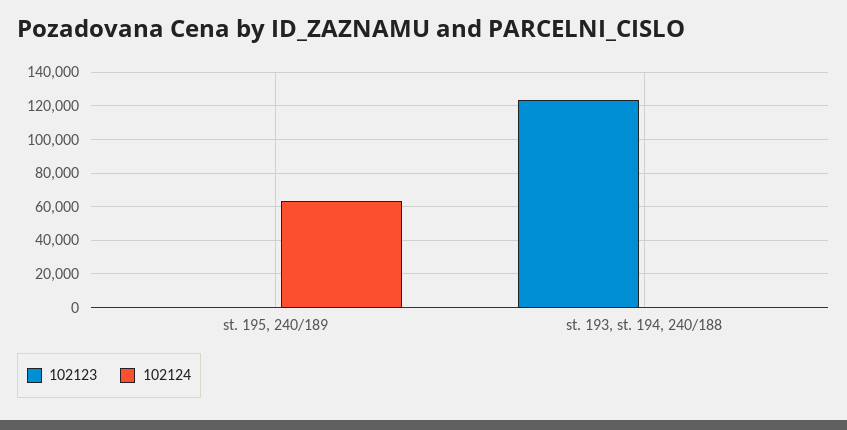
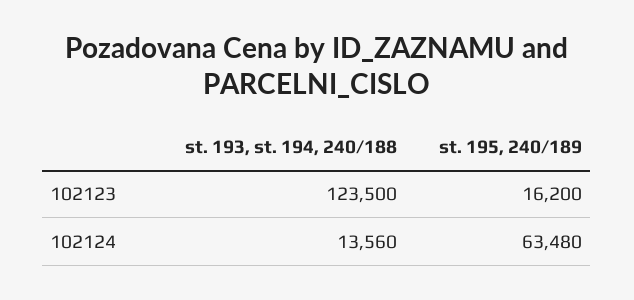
  {
    "102123": {
-     "st. 195, 240/189": 0,
+     "st. 195, 240/189": 16200,
      "st. 193, st. 194, 240/188": 123500
    },
    "102124": {
      "st. 195, 240/189": 63480,
-     "st. 193, st. 194, 240/188": 0
+     "st. 193, st. 194, 240/188": 13560
    }
  }

